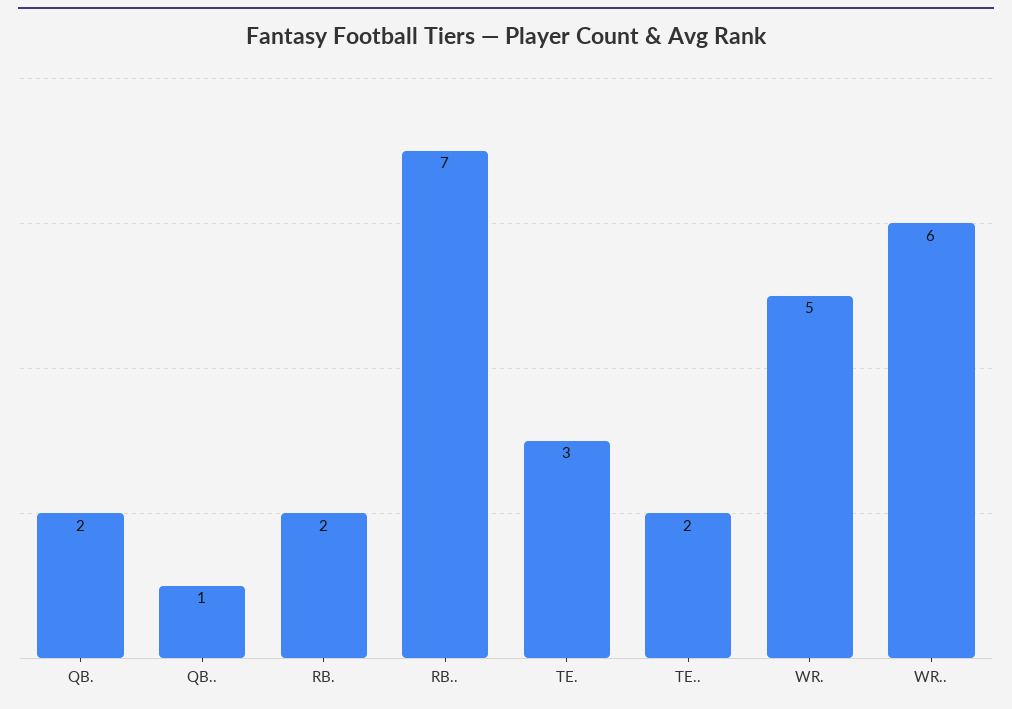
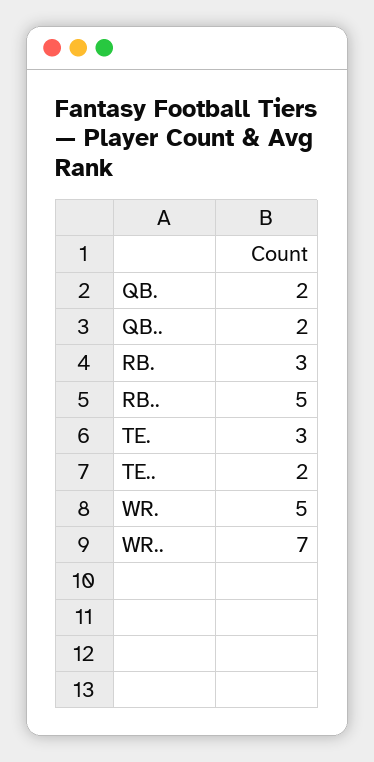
  {
    "QB.": 2,
-   "QB..": 1,
+   "QB..": 2,
-   "RB.": 2,
+   "RB.": 3,
-   "RB..": 7,
+   "RB..": 5,
    "TE.": 3,
    "TE..": 2,
    "WR.": 5,
-   "WR..": 6
+   "WR..": 7
  }

